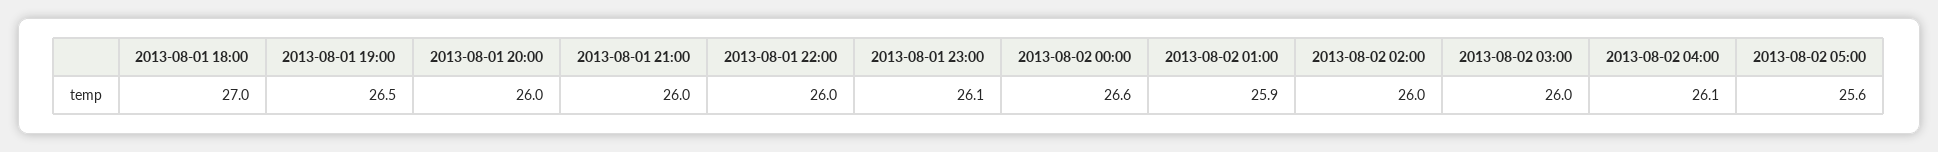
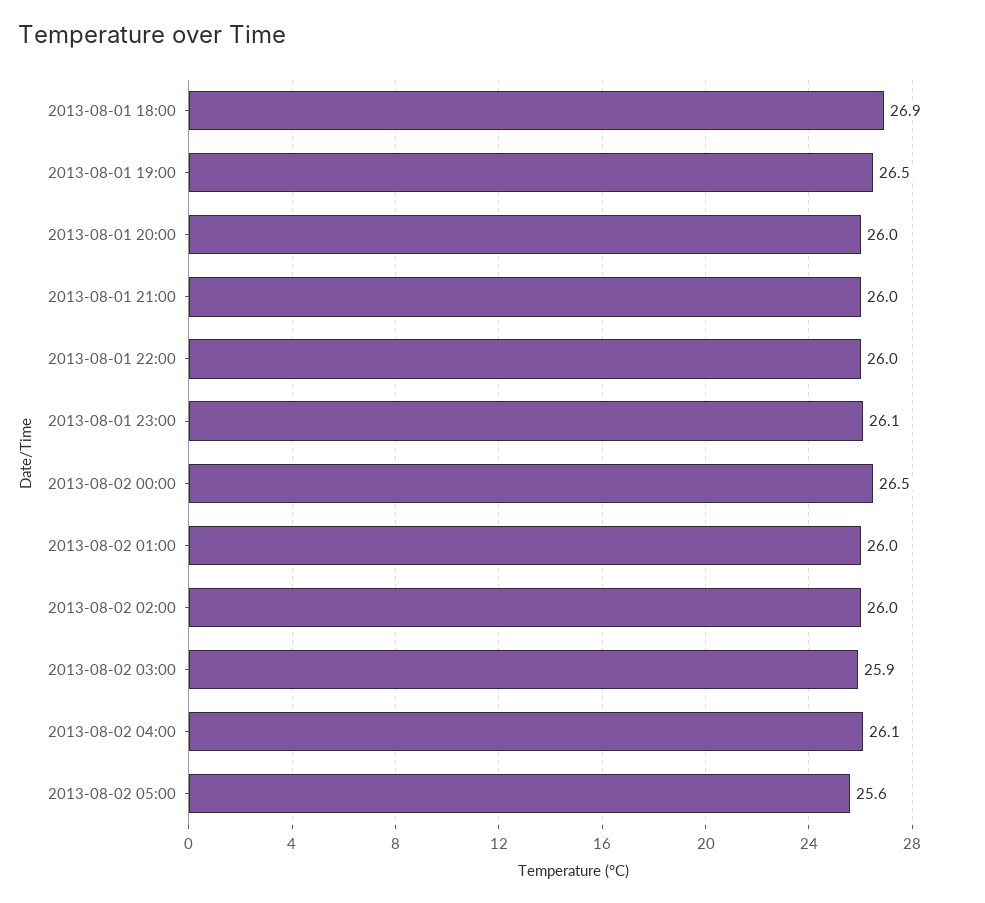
  {
-   "2013-08-01 18:00": 27,
+   "2013-08-01 18:00": 26.9,
    "2013-08-01 19:00": 26.5,
    "2013-08-01 20:00": 26,
    "2013-08-01 21:00": 26,
    "2013-08-01 22:00": 26,
    "2013-08-01 23:00": 26.1,
-   "2013-08-02 00:00": 26.6,
+   "2013-08-02 00:00": 26.5,
-   "2013-08-02 01:00": 25.9,
+   "2013-08-02 01:00": 26,
    "2013-08-02 02:00": 26,
-   "2013-08-02 03:00": 26,
+   "2013-08-02 03:00": 25.9,
    "2013-08-02 04:00": 26.1,
    "2013-08-02 05:00": 25.6
  }

